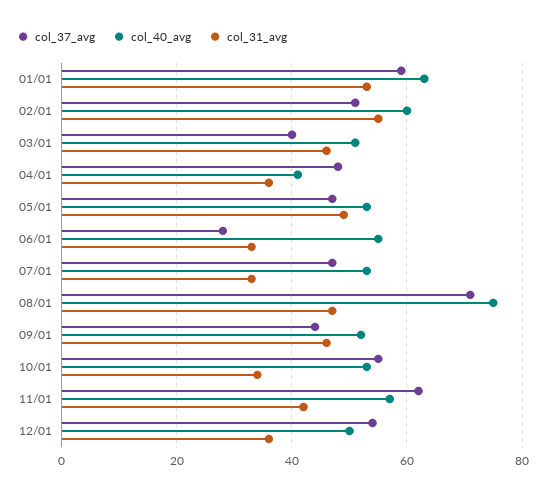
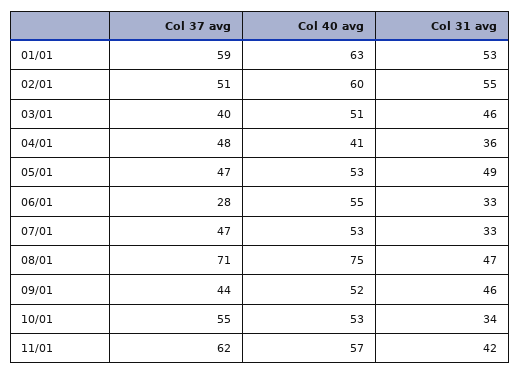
  {
    "col_37_avg": {
      "01/01": 59,
      "02/01": 51,
      "03/01": 40,
      "04/01": 48,
      "05/01": 47,
      "06/01": 28,
      "07/01": 47,
      "08/01": 71,
      "09/01": 44,
      "10/01": 55,
-     "11/01": 62,
+     "11/01": 62
-     "12/01": 55
    },
    "col_40_avg": {
      "01/01": 63,
      "02/01": 60,
      "03/01": 51,
      "04/01": 41,
      "05/01": 53,
      "06/01": 55,
      "07/01": 53,
      "08/01": 75,
      "09/01": 52,
      "10/01": 53,
-     "11/01": 57,
+     "11/01": 57
-     "12/01": 50
    },
    "col_31_avg": {
      "01/01": 53,
      "02/01": 55,
      "03/01": 46,
      "04/01": 36,
      "05/01": 49,
      "06/01": 33,
      "07/01": 33,
      "08/01": 47,
      "09/01": 46,
      "10/01": 34,
-     "11/01": 42,
+     "11/01": 42
-     "12/01": 35
    }
  }

